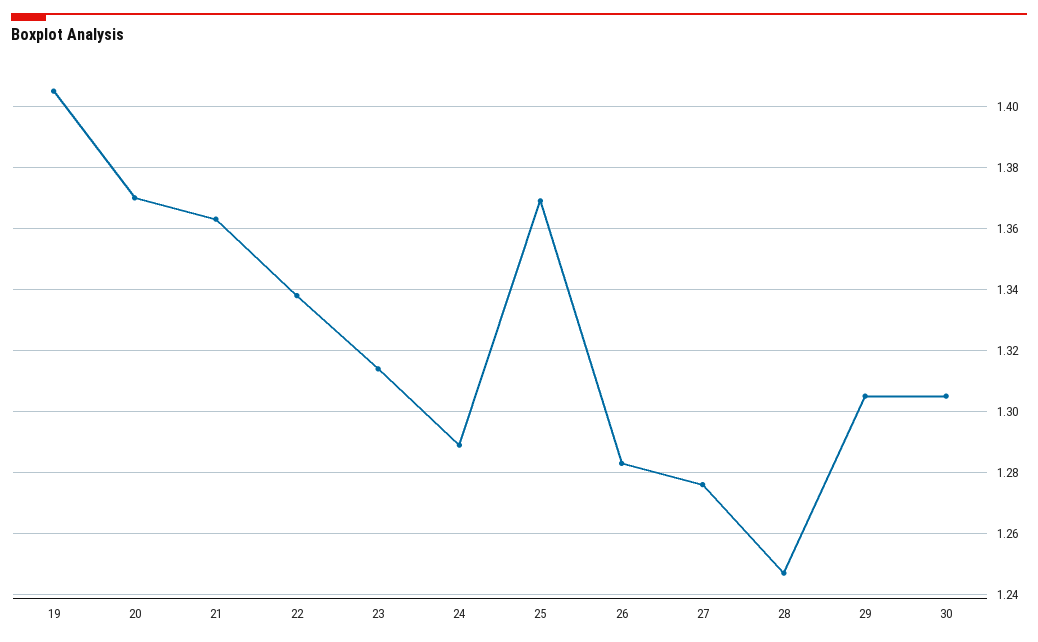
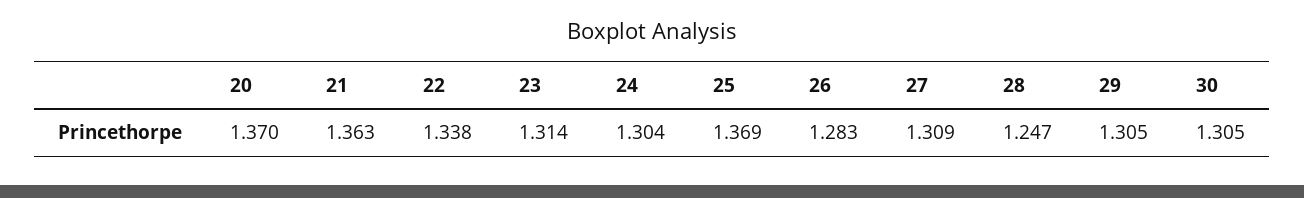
  {
-   "19": 1.405,
    "20": 1.37,
    "21": 1.363,
    "22": 1.338,
    "23": 1.314,
-   "24": 1.29,
+   "24": 1.304,
    "25": 1.369,
    "26": 1.283,
-   "27": 1.275,
+   "27": 1.309,
    "28": 1.247,
    "29": 1.305,
    "30": 1.305
  }

